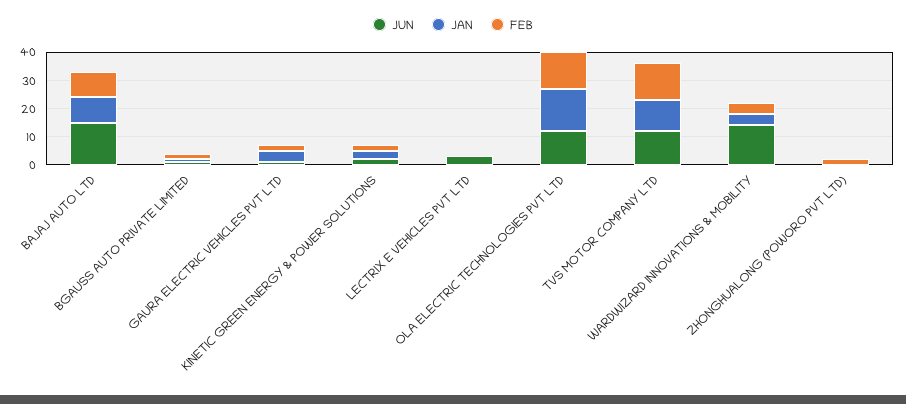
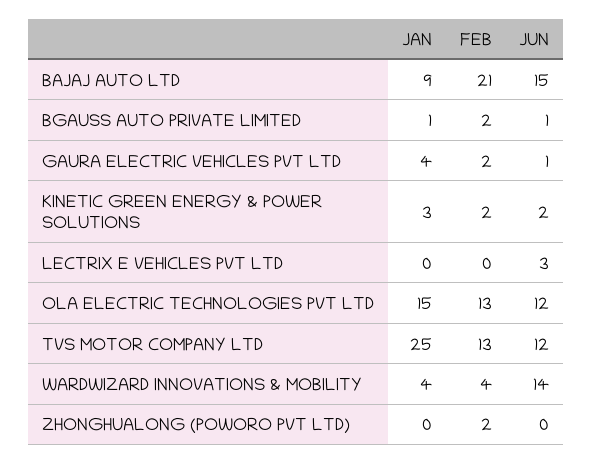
  {
    "JUN": {
      "BAJAJ AUTO LTD": 15,
      "BGAUSS AUTO PRIVATE LIMITED": 1,
      "GAURA ELECTRIC VEHICLES PVT LTD": 1,
      "KINETIC GREEN ENERGY & POWER SOLUTIONS": 2,
      "LECTRIX E VEHICLES PVT LTD": 3,
      "OLA ELECTRIC TECHNOLOGIES PVT LTD": 12,
      "TVS MOTOR COMPANY LTD": 12,
      "WARDWIZARD INNOVATIONS & MOBILITY": 14,
      "ZHONGHUALONG (POWORO PVT LTD)": 0
    },
    "JAN": {
      "BAJAJ AUTO LTD": 9,
      "BGAUSS AUTO PRIVATE LIMITED": 1,
      "GAURA ELECTRIC VEHICLES PVT LTD": 4,
      "KINETIC GREEN ENERGY & POWER SOLUTIONS": 3,
      "LECTRIX E VEHICLES PVT LTD": 0,
      "OLA ELECTRIC TECHNOLOGIES PVT LTD": 15,
-     "TVS MOTOR COMPANY LTD": 10,
+     "TVS MOTOR COMPANY LTD": 25,
      "WARDWIZARD INNOVATIONS & MOBILITY": 4,
      "ZHONGHUALONG (POWORO PVT LTD)": 0
    },
    "FEB": {
-     "BAJAJ AUTO LTD": 10,
+     "BAJAJ AUTO LTD": 21,
      "BGAUSS AUTO PRIVATE LIMITED": 2,
      "GAURA ELECTRIC VEHICLES PVT LTD": 2,
      "KINETIC GREEN ENERGY & POWER SOLUTIONS": 2,
      "LECTRIX E VEHICLES PVT LTD": 0,
      "OLA ELECTRIC TECHNOLOGIES PVT LTD": 13,
      "TVS MOTOR COMPANY LTD": 13,
      "WARDWIZARD INNOVATIONS & MOBILITY": 4,
      "ZHONGHUALONG (POWORO PVT LTD)": 2
    }
  }

